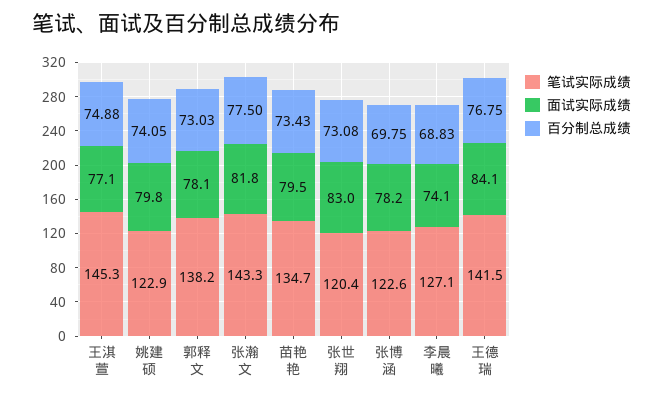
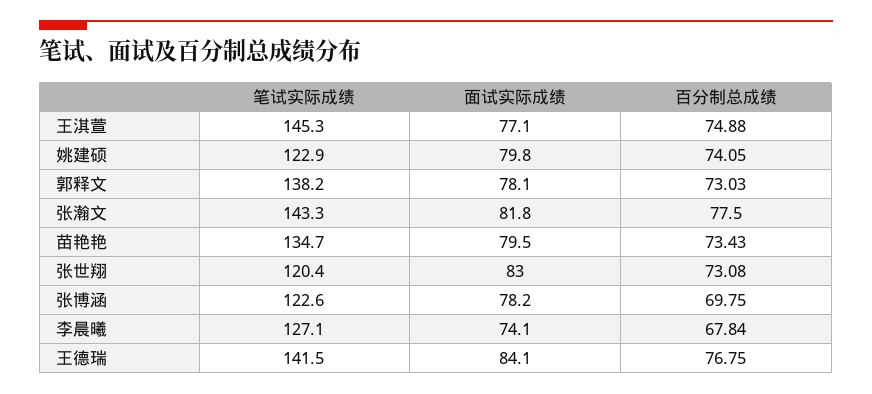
  {
    "笔试实际成绩": {
      "王淇萱": 145.3,
      "姚建硕": 122.9,
      "郭释文": 138.2,
      "张瀚文": 143.3,
      "苗艳艳": 134.7,
      "张世翔": 120.4,
      "张博涵": 122.6,
      "李晨曦": 127.1,
      "王德瑞": 141.5
    },
    "面试实际成绩": {
      "王淇萱": 77.1,
      "姚建硕": 79.8,
      "郭释文": 78.1,
      "张瀚文": 81.8,
      "苗艳艳": 79.5,
      "张世翔": 83,
      "张博涵": 78.2,
      "李晨曦": 74.1,
      "王德瑞": 84.1
    },
    "百分制总成绩": {
      "王淇萱": 74.88,
      "姚建硕": 74.05,
      "郭释文": 73.03,
      "张瀚文": 77.5,
      "苗艳艳": 73.43,
      "张世翔": 73.08,
      "张博涵": 69.75,
-     "李晨曦": 68.83,
+     "李晨曦": 67.84,
      "王德瑞": 76.75
    }
  }

